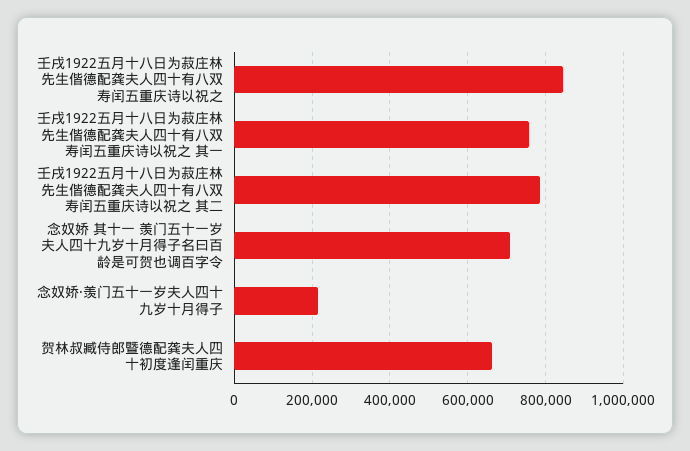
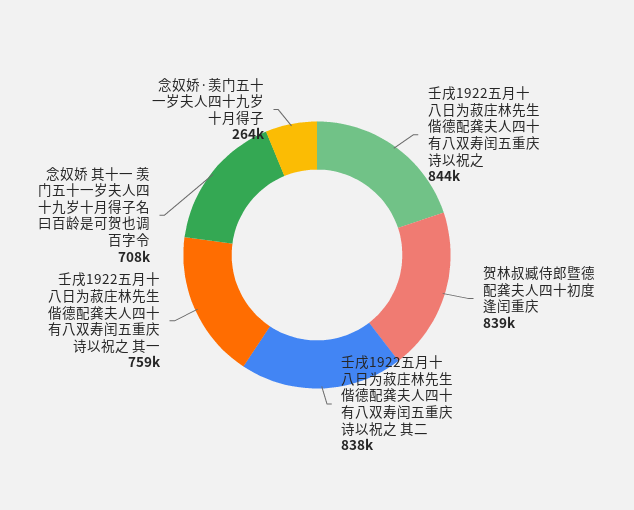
  {
    "壬戌1922五月十八日为菽庄林先生偕德配龚夫人四十有八双寿闰五重庆诗以祝之": 844000,
    "壬戌1922五月十八日为菽庄林先生偕德配龚夫人四十有八双寿闰五重庆诗以祝之 其一": 759000,
-   "壬戌1922五月十八日为菽庄林先生偕德配龚夫人四十有八双寿闰五重庆诗以祝之 其二": 780000,
+   "壬戌1922五月十八日为菽庄林先生偕德配龚夫人四十有八双寿闰五重庆诗以祝之 其二": 838000,
    "念奴娇 其十一 羡门五十一岁夫人四十九岁十月得子名曰百龄是可贺也调百字令": 708000,
-   "念奴娇·羡门五十一岁夫人四十九岁十月得子": 220000,
+   "念奴娇·羡门五十一岁夫人四十九岁十月得子": 264000,
-   "贺林叔臧侍郎暨德配龚夫人四十初度逢闰重庆": 660000
+   "贺林叔臧侍郎暨德配龚夫人四十初度逢闰重庆": 839000
  }

